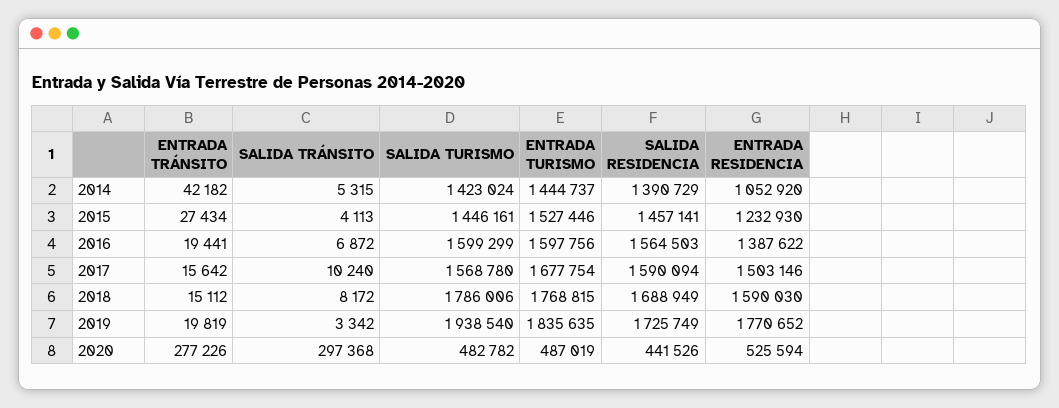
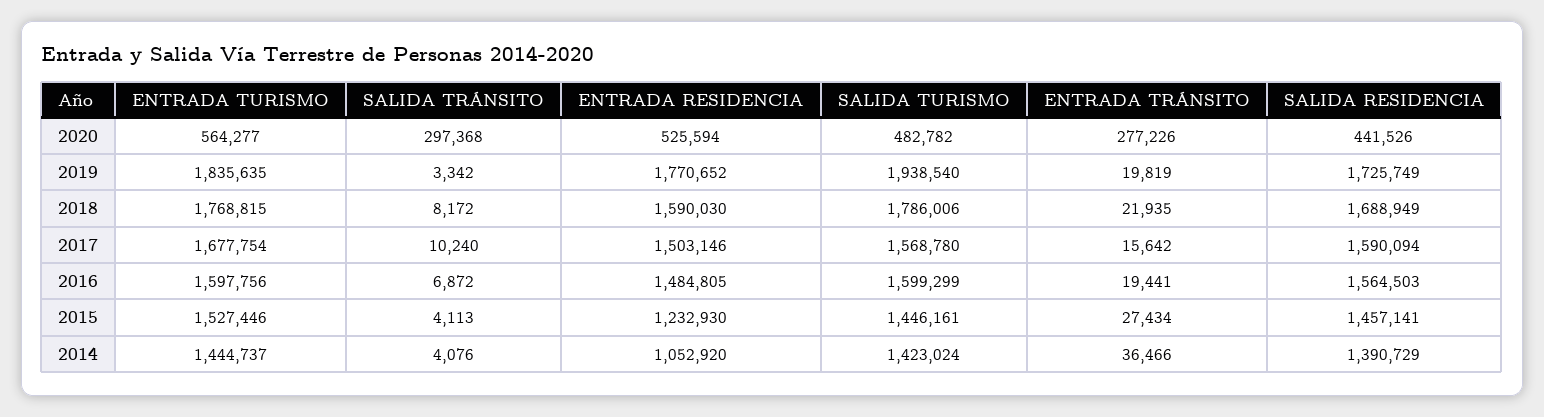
  {
    "ENTRADA TRÁNSITO": {
-     "2014": 42182,
+     "2014": 36466,
      "2015": 27434,
      "2016": 19441,
      "2017": 15642,
-     "2018": 15112,
+     "2018": 21935,
      "2019": 19819,
      "2020": 277226
    },
    "SALIDA TRÁNSITO": {
-     "2014": 5315,
+     "2014": 4076,
      "2015": 4113,
      "2016": 6872,
      "2017": 10240,
      "2018": 8172,
      "2019": 3342,
      "2020": 297368
    },
    "SALIDA TURISMO": {
      "2014": 1423024,
      "2015": 1446161,
      "2016": 1599299,
      "2017": 1568780,
      "2018": 1786006,
      "2019": 1938540,
      "2020": 482782
    },
    "ENTRADA TURISMO": {
      "2014": 1444737,
      "2015": 1527446,
      "2016": 1597756,
      "2017": 1677754,
      "2018": 1768815,
      "2019": 1835635,
-     "2020": 487019
+     "2020": 564277
    },
    "SALIDA RESIDENCIA": {
      "2014": 1390729,
      "2015": 1457141,
      "2016": 1564503,
      "2017": 1590094,
      "2018": 1688949,
      "2019": 1725749,
      "2020": 441526
    },
    "ENTRADA RESIDENCIA": {
      "2014": 1052920,
      "2015": 1232930,
-     "2016": 1387622,
+     "2016": 1484805,
      "2017": 1503146,
      "2018": 1590030,
      "2019": 1770652,
      "2020": 525594
    }
  }

